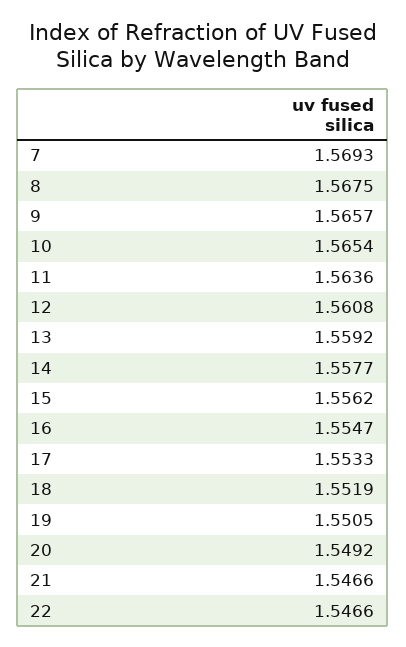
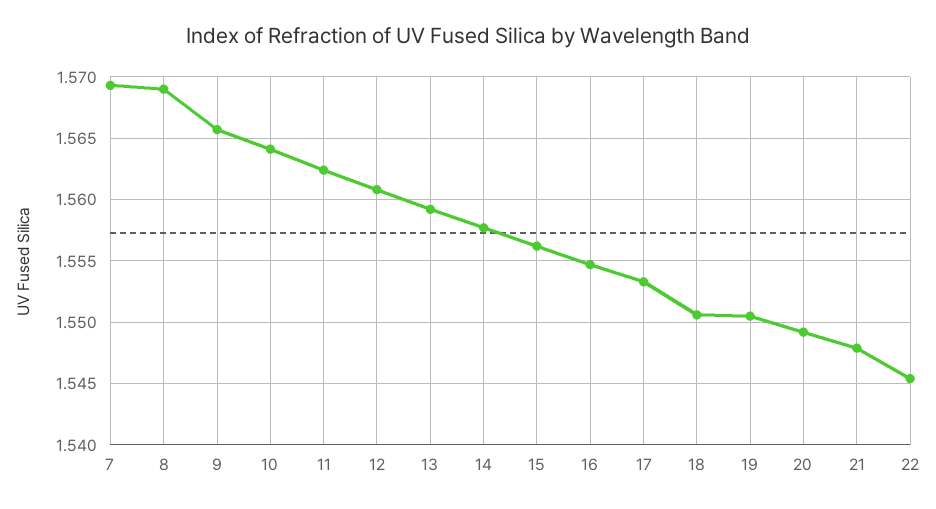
  {
    "7": 1.5693,
-   "8": 1.5675,
+   "8": 1.569,
    "9": 1.5657,
-   "10": 1.5654,
+   "10": 1.564,
-   "11": 1.5636,
+   "11": 1.5625,
    "12": 1.5608,
    "13": 1.5592,
    "14": 1.5577,
    "15": 1.5562,
    "16": 1.5547,
    "17": 1.5533,
-   "18": 1.5519,
+   "18": 1.5505,
    "19": 1.5505,
    "20": 1.5492,
-   "21": 1.5466,
+   "21": 1.548,
-   "22": 1.5466
+   "22": 1.5455
  }

